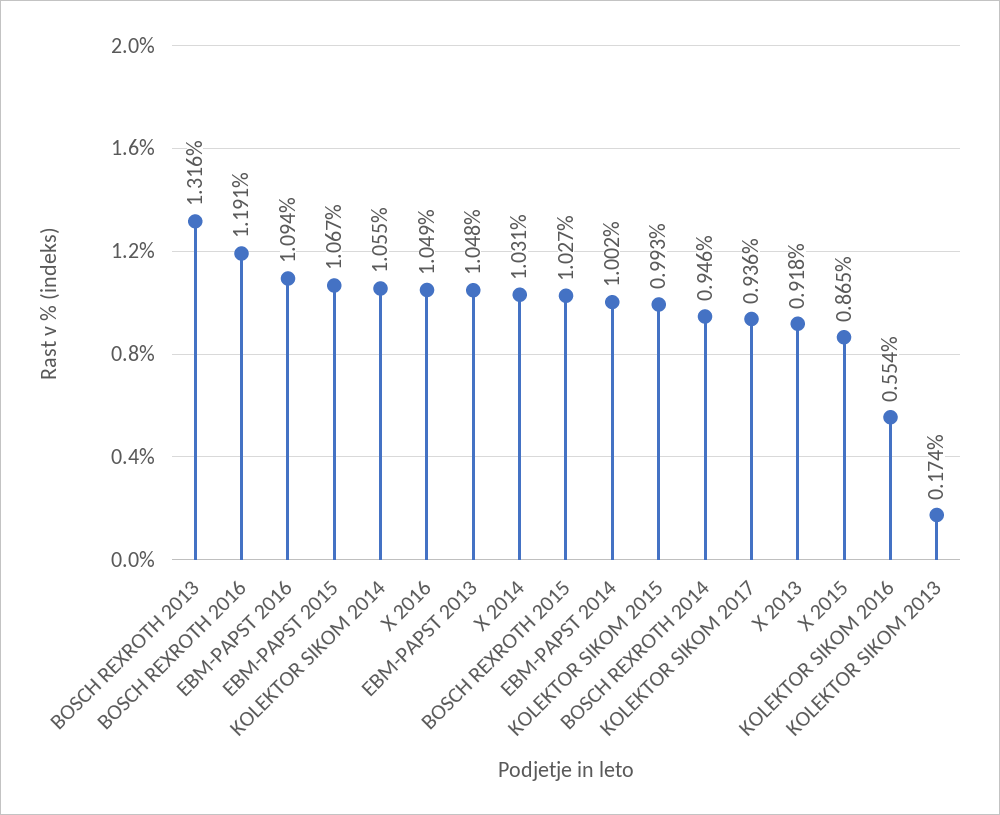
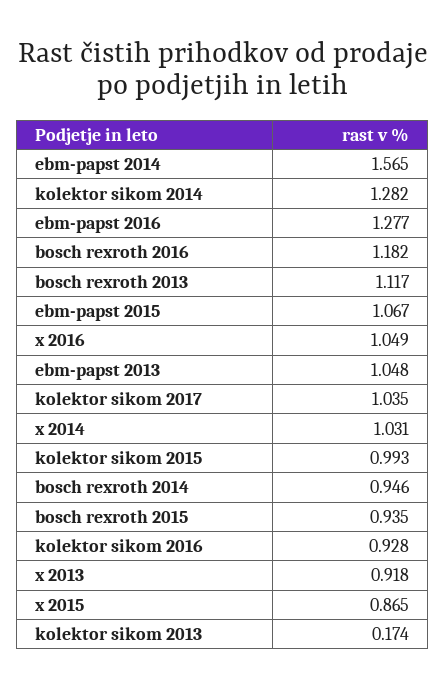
  {
-   "BOSCH REXROTH 2013": 1.316,
+   "BOSCH REXROTH 2013": 1.117,
-   "BOSCH REXROTH 2016": 1.191,
+   "BOSCH REXROTH 2016": 1.182,
-   "EBM-PAPST 2016": 1.094,
+   "EBM-PAPST 2016": 1.277,
    "EBM-PAPST 2015": 1.067,
-   "KOLEKTOR SIKOM 2014": 1.055,
+   "KOLEKTOR SIKOM 2014": 1.282,
    "X 2016": 1.049,
    "EBM-PAPST 2013": 1.048,
    "X 2014": 1.031,
-   "BOSCH REXROTH 2015": 1.027,
+   "BOSCH REXROTH 2015": 0.935,
-   "EBM-PAPST 2014": 1.002,
+   "EBM-PAPST 2014": 1.565,
    "KOLEKTOR SIKOM 2015": 0.993,
    "BOSCH REXROTH 2014": 0.946,
-   "KOLEKTOR SIKOM 2017": 0.936,
+   "KOLEKTOR SIKOM 2017": 1.035,
    "X 2013": 0.918,
    "X 2015": 0.865,
-   "KOLEKTOR SIKOM 2016": 0.554,
+   "KOLEKTOR SIKOM 2016": 0.928,
    "KOLEKTOR SIKOM 2013": 0.174
  }

